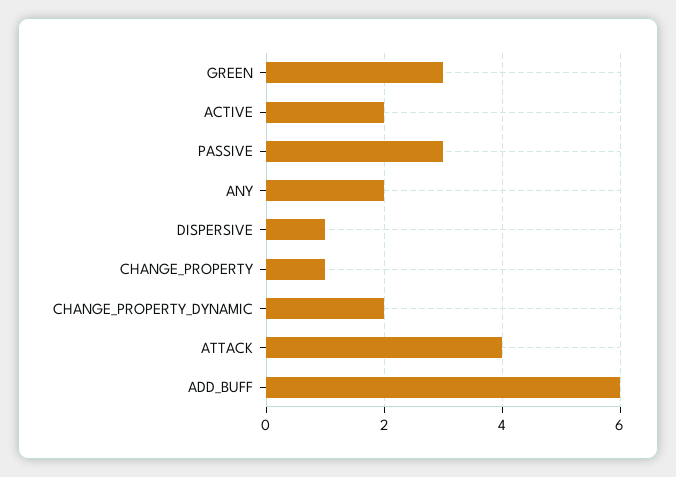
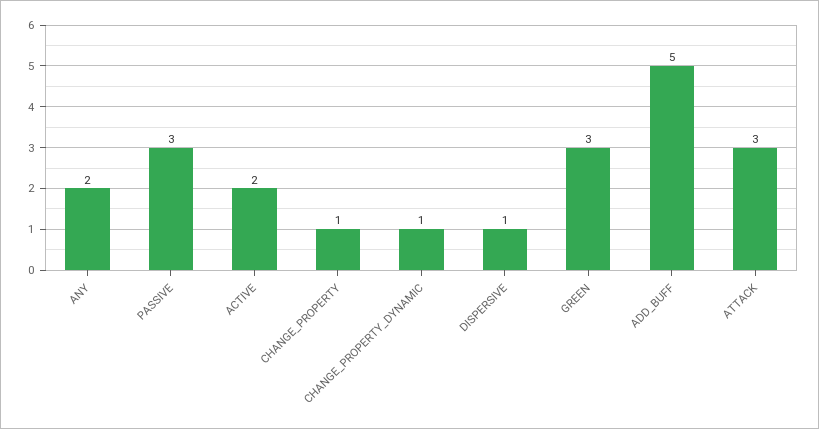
  {
    "GREEN": 3,
    "ACTIVE": 2,
    "PASSIVE": 3,
    "ANY": 2,
    "DISPERSIVE": 1,
    "CHANGE_PROPERTY": 1,
-   "CHANGE_PROPERTY_DYNAMIC": 2,
+   "CHANGE_PROPERTY_DYNAMIC": 1,
-   "ATTACK": 4,
+   "ATTACK": 3,
-   "ADD_BUFF": 6
+   "ADD_BUFF": 5
  }

